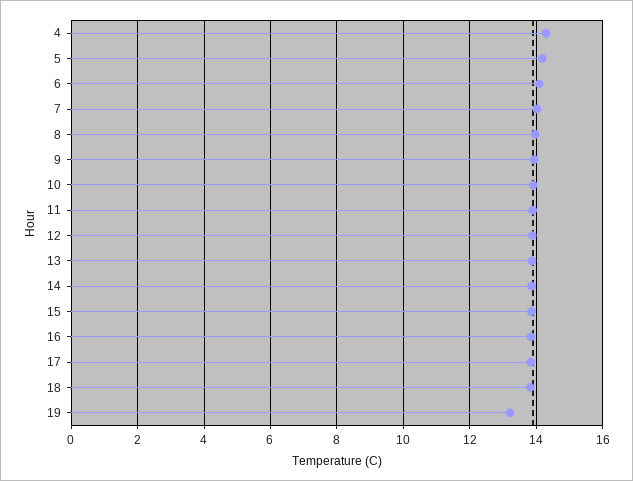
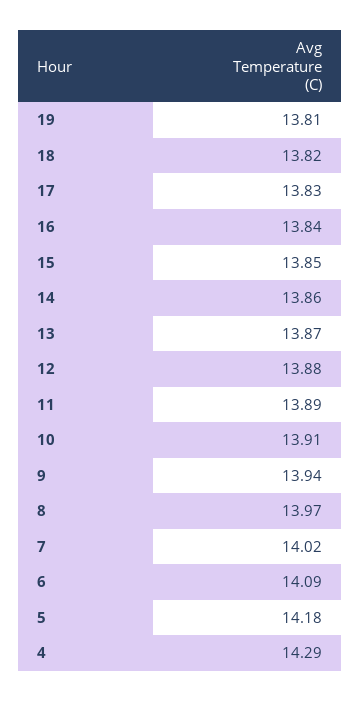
  {
    "4": 14.29,
    "5": 14.18,
    "6": 14.09,
    "7": 14.02,
    "8": 13.97,
    "9": 13.94,
    "10": 13.91,
    "11": 13.89,
    "12": 13.88,
    "13": 13.87,
    "14": 13.86,
    "15": 13.85,
    "16": 13.84,
    "17": 13.83,
    "18": 13.82,
-   "19": 13.2
+   "19": 13.81
  }

